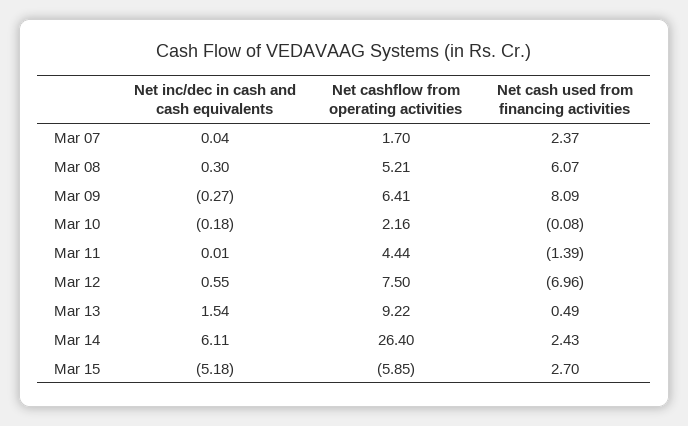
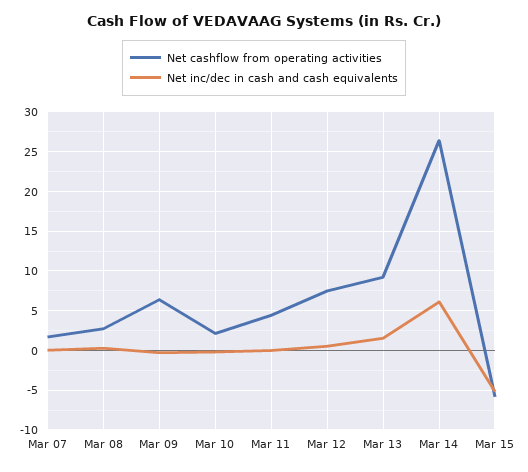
  {
    "Net inc/dec in cash and cash equivalents": {
      "Mar 07": 0.04,
      "Mar 08": 0.3,
      "Mar 09": -0.27,
      "Mar 10": -0.18,
      "Mar 11": 0.01,
      "Mar 12": 0.55,
      "Mar 13": 1.54,
      "Mar 14": 6.11,
      "Mar 15": -5.18
    },
    "Net cashflow from operating activities": {
      "Mar 07": 1.7,
-     "Mar 08": 5.21,
+     "Mar 08": 3,
      "Mar 09": 6.41,
      "Mar 10": 2.16,
      "Mar 11": 4.44,
      "Mar 12": 7.5,
      "Mar 13": 9.22,
      "Mar 14": 26.4,
      "Mar 15": -5.85
-   },
+   }
-   "Net cash used from financing activities": {
-     "Mar 07": 2.37,
-     "Mar 08": 6.07,
-     "Mar 09": 8.09,
-     "Mar 10": -0.08,
-     "Mar 11": -1.39,
-     "Mar 12": -6.96,
-     "Mar 13": 0.49,
-     "Mar 14": 2.43,
-     "Mar 15": 2.7
-   }
  }

